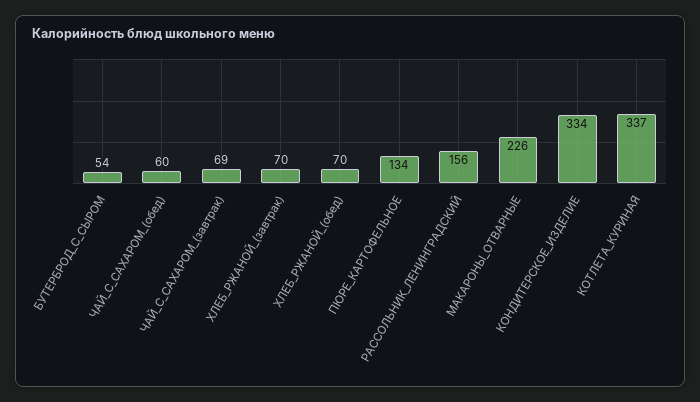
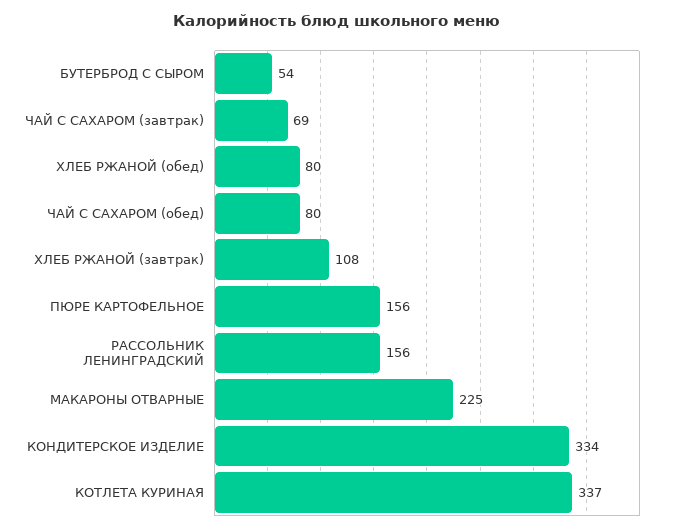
  {
    "БУТЕРБРОД_С_СЫРОМ": 54,
-   "ЧАЙ_С_САХАРОМ_(обед)": 60,
+   "ЧАЙ_С_САХАРОМ_(обед)": 80,
    "ЧАЙ_С_САХАРОМ_(завтрак)": 69,
-   "ХЛЕБ_РЖАНОЙ_(завтрак)": 70,
+   "ХЛЕБ_РЖАНОЙ_(завтрак)": 108,
-   "ХЛЕБ_РЖАНОЙ_(обед)": 70,
+   "ХЛЕБ_РЖАНОЙ_(обед)": 80,
-   "ПЮРЕ_КАРТОФЕЛЬНОЕ": 134,
+   "ПЮРЕ_КАРТОФЕЛЬНОЕ": 156,
    "РАССОЛЬНИК_ЛЕНИНГРАДСКИЙ": 156,
-   "МАКАРОНЫ_ОТВАРНЫЕ": 226,
+   "МАКАРОНЫ_ОТВАРНЫЕ": 225,
    "КОНДИТЕРСКОЕ_ИЗДЕЛИЕ": 334,
    "КОТЛЕТА_КУРИНАЯ": 337
  }

